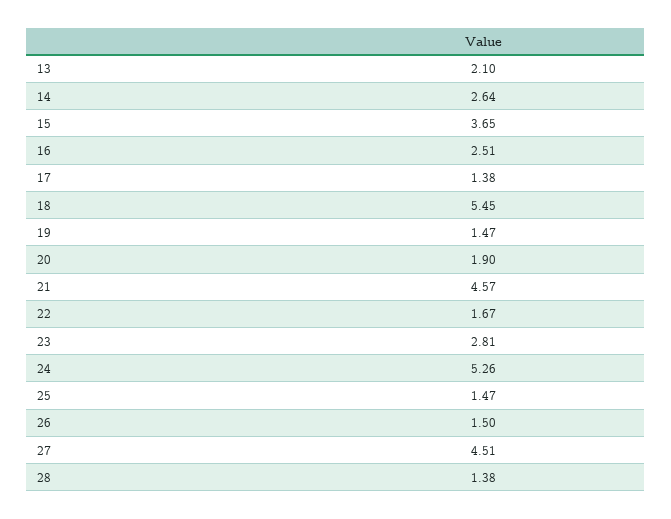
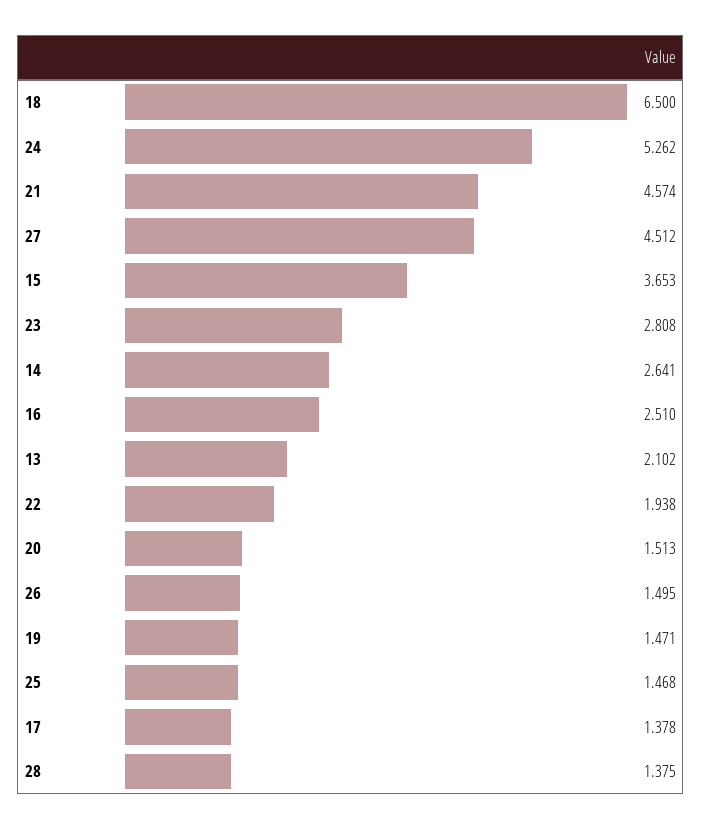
  {
    "13": 2.102,
    "14": 2.641,
    "15": 3.653,
    "16": 2.51,
    "17": 1.378,
-   "18": 5.45,
+   "18": 6.5,
    "19": 1.471,
-   "20": 1.9,
+   "20": 1.513,
    "21": 4.574,
-   "22": 1.67,
+   "22": 1.938,
    "23": 2.808,
    "24": 5.262,
    "25": 1.468,
    "26": 1.495,
    "27": 4.512,
    "28": 1.375
  }

